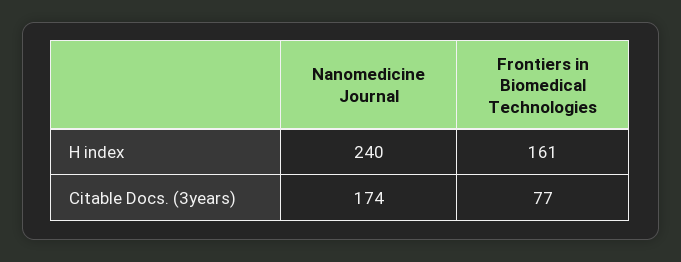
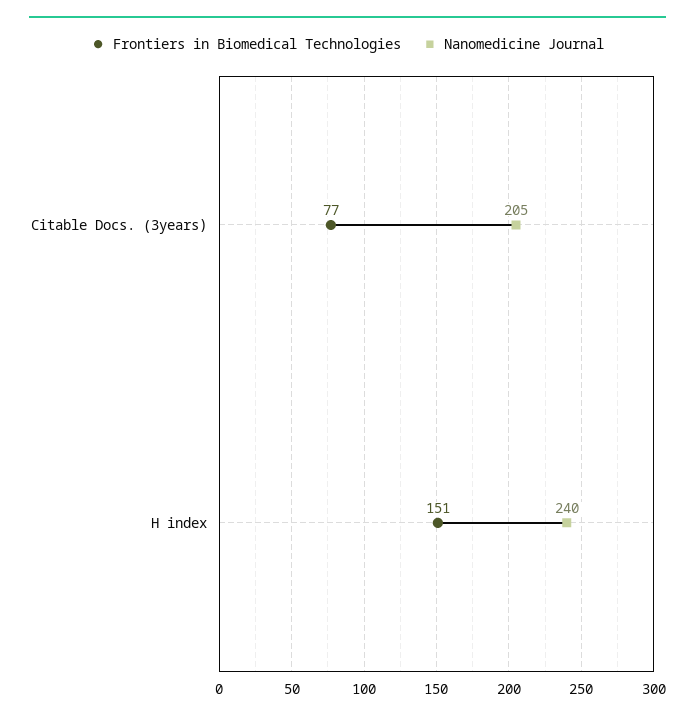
  {
    "Nanomedicine Journal": {
      "H index": 240,
-     "Citable Docs. (3years)": 174
+     "Citable Docs. (3years)": 205
    },
    "Frontiers in Biomedical Technologies": {
-     "H index": 161,
+     "H index": 151,
      "Citable Docs. (3years)": 77
    }
  }

